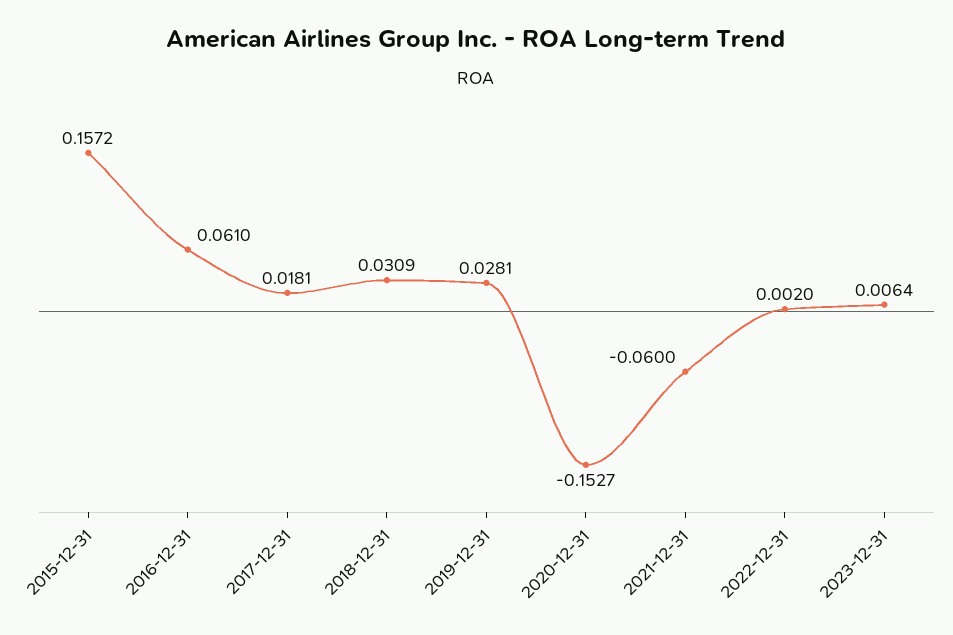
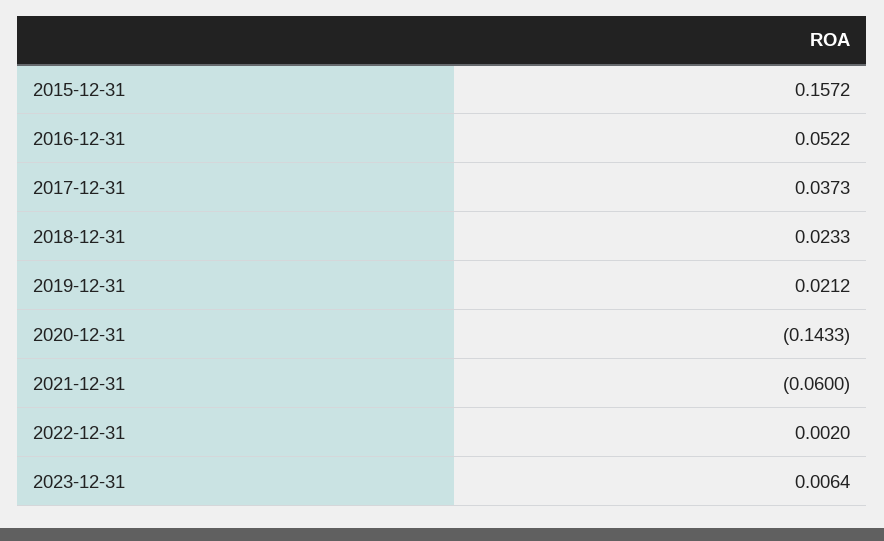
  {
    "2015-12-31": 0.1572,
-   "2016-12-31": 0.061,
+   "2016-12-31": 0.0522,
-   "2017-12-31": 0.0181,
+   "2017-12-31": 0.0373,
-   "2018-12-31": 0.0309,
+   "2018-12-31": 0.0233,
-   "2019-12-31": 0.0281,
+   "2019-12-31": 0.0212,
-   "2020-12-31": -0.1527,
+   "2020-12-31": -0.1433,
    "2021-12-31": -0.06,
    "2022-12-31": 0.002,
    "2023-12-31": 0.0064
  }

